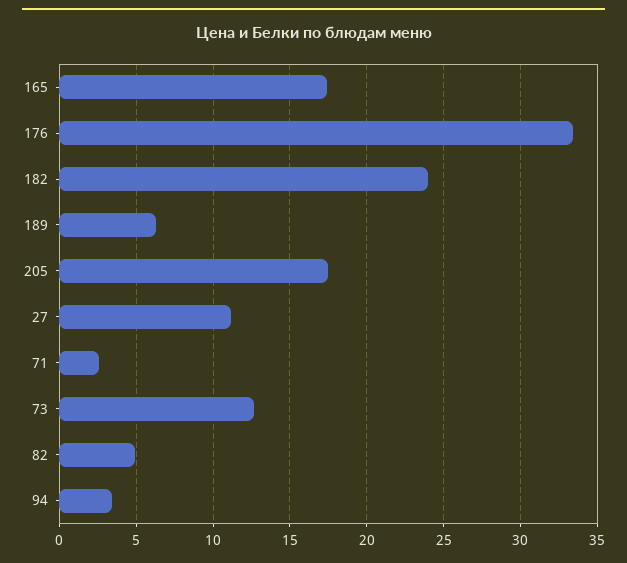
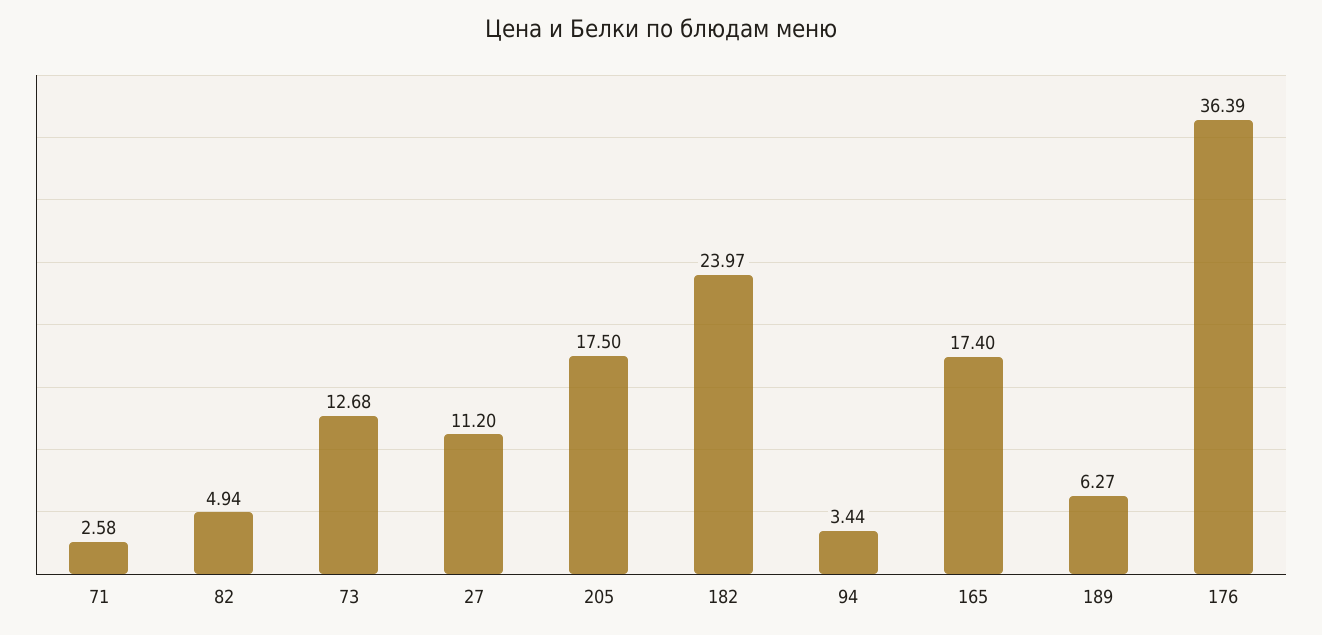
  {
    "165": 17.4,
-   "176": 33.5,
+   "176": 36.39,
    "182": 23.97,
    "189": 6.27,
    "205": 17.5,
    "27": 11.2,
    "71": 2.58,
    "73": 12.68,
    "82": 4.94,
    "94": 3.44
  }

